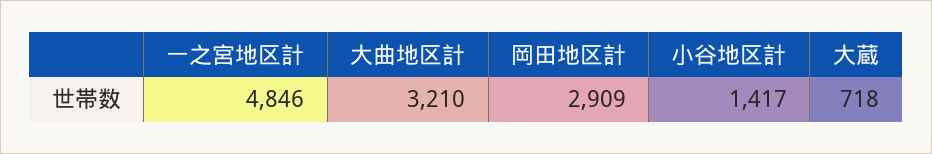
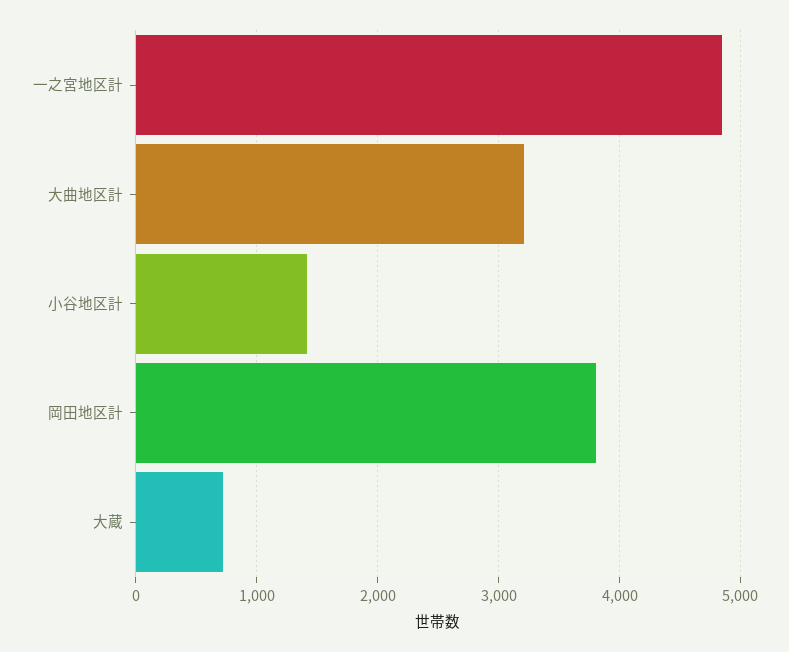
  {
    "一之宮地区計": 4846,
    "大曲地区計": 3210,
-   "岡田地区計": 2909,
+   "岡田地区計": 3800,
    "小谷地区計": 1417,
    "大蔵": 718
  }

